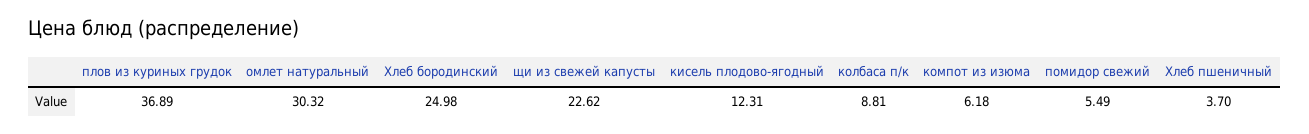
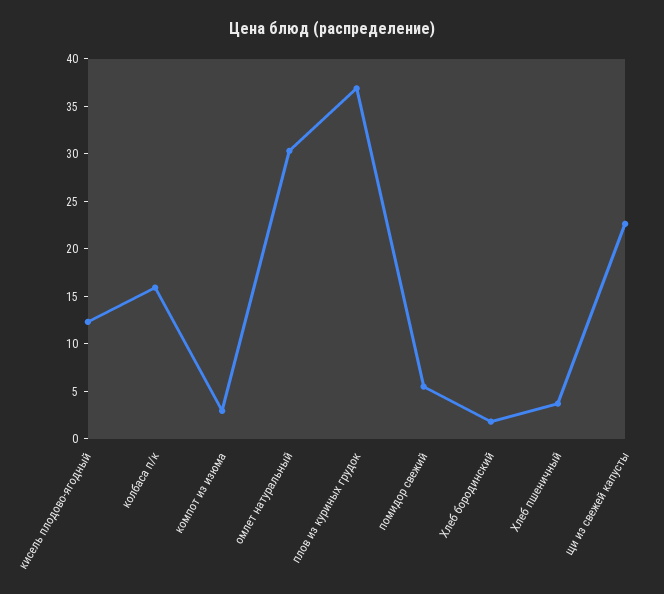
  {
    "плов из куриных грудок": 36.89,
    "омлет натуральный": 30.32,
-   "Хлеб бородинский": 24.98,
+   "Хлеб бородинский": 2,
    "щи из свежей капусты": 22.62,
    "кисель плодово-ягодный": 12.31,
-   "колбаса п/к": 8.81,
+   "колбаса п/к": 16,
-   "компот из изюма": 6.18,
+   "компот из изюма": 3,
    "помидор свежий": 5.49,
    "Хлеб пшеничный": 3.7
  }

